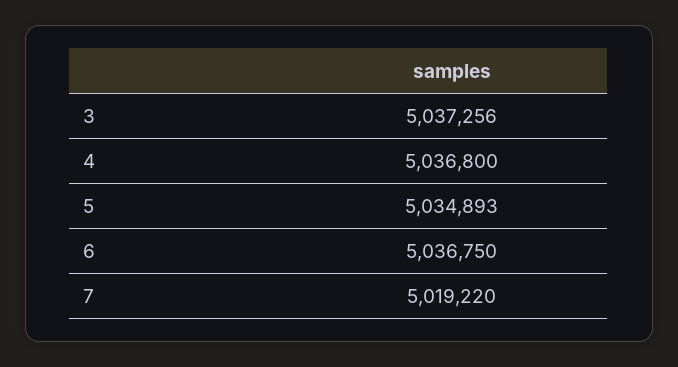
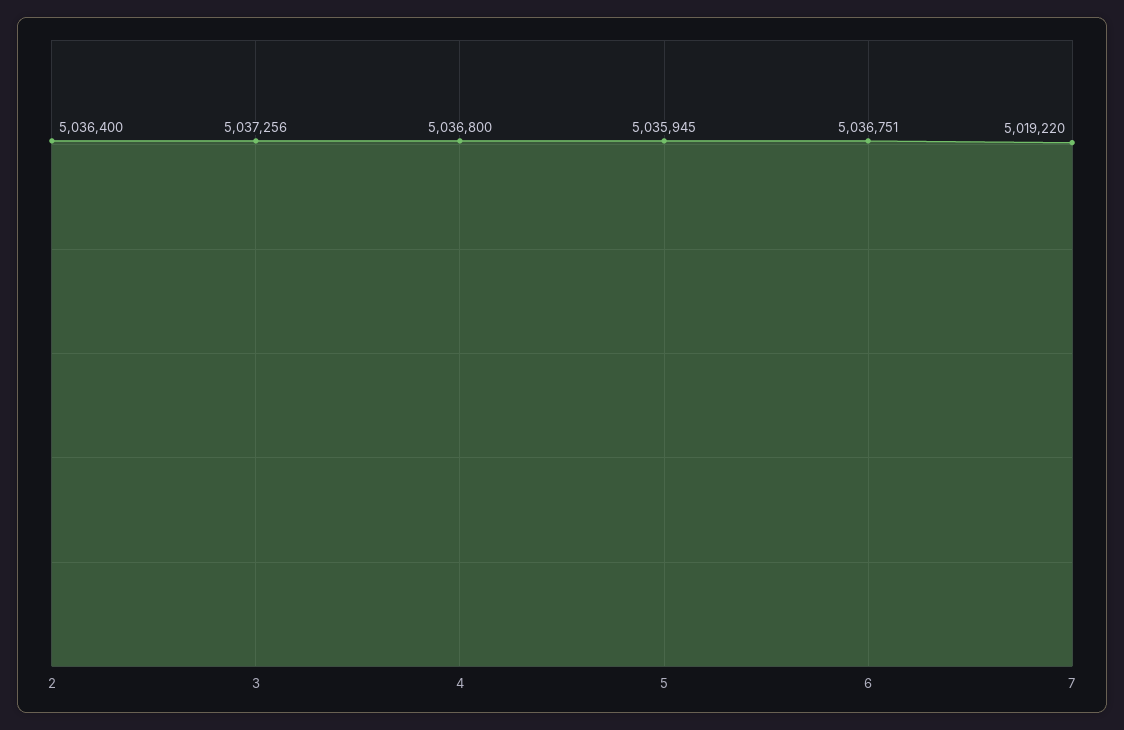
  {
    "3": 5037256,
    "4": 5036800,
-   "5": 5034893,
+   "5": 5035945,
-   "6": 5036750,
+   "6": 5036751,
-   "7": 5019220
+   "7": 5019220,
+   "2": 5036400
  }

